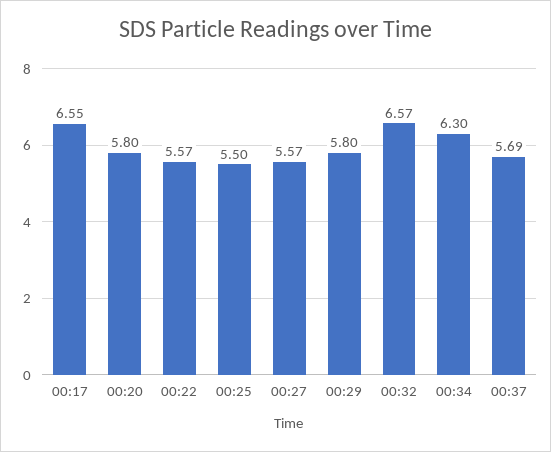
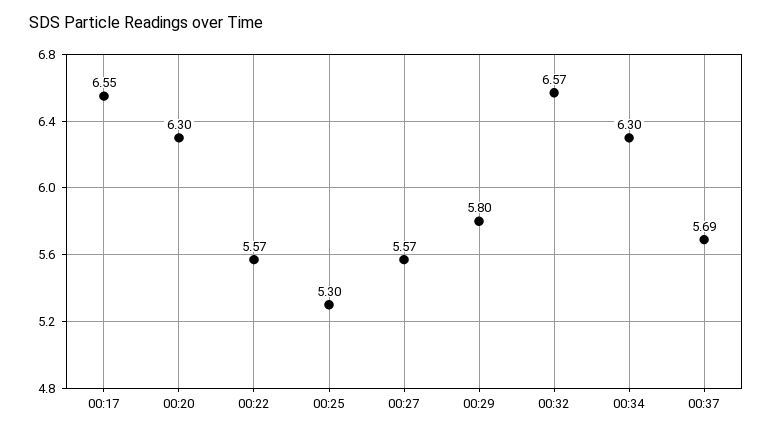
  {
    "00:17": 6.55,
-   "00:20": 5.8,
+   "00:20": 6.3,
    "00:22": 5.57,
-   "00:25": 5.5,
+   "00:25": 5.3,
    "00:27": 5.57,
    "00:29": 5.8,
    "00:32": 6.57,
    "00:34": 6.3,
    "00:37": 5.69
  }

